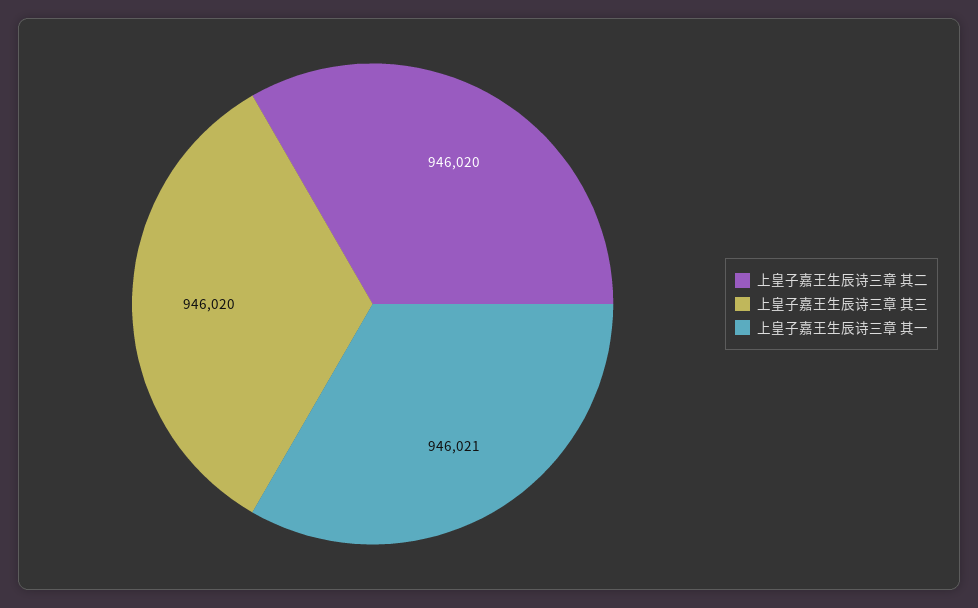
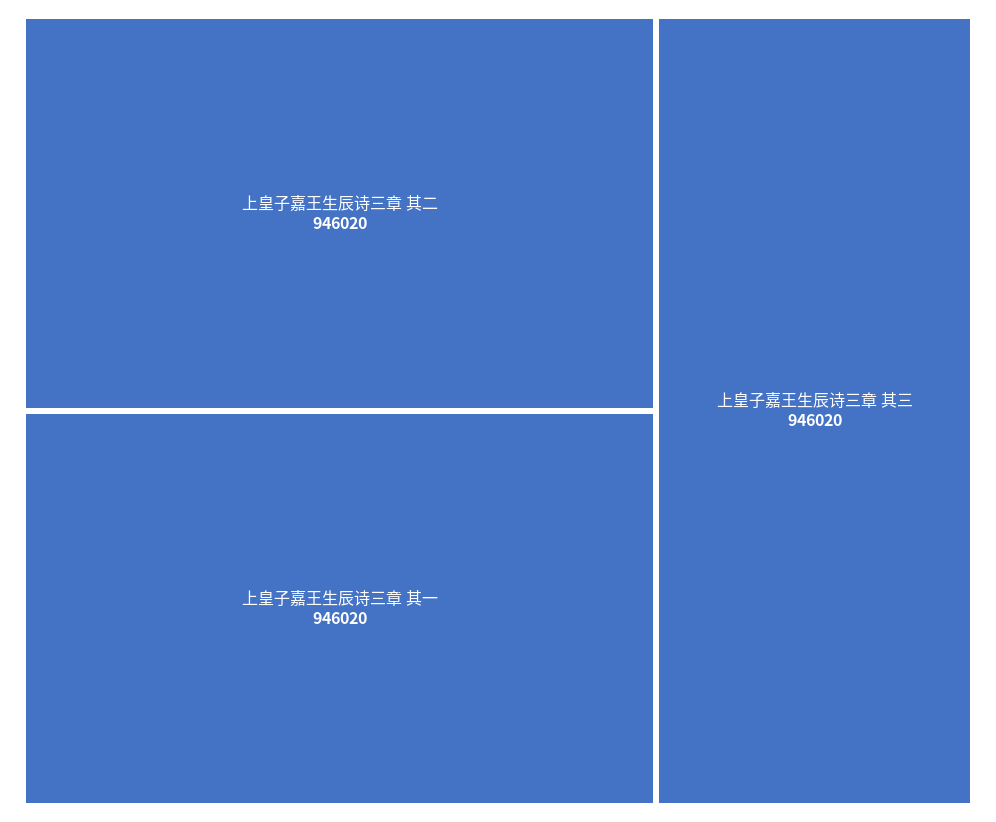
  {
    "上皇子嘉王生辰诗三章 其二": 946020,
    "上皇子嘉王生辰诗三章 其三": 946020,
-   "上皇子嘉王生辰诗三章 其一": 946021
+   "上皇子嘉王生辰诗三章 其一": 946020
  }

